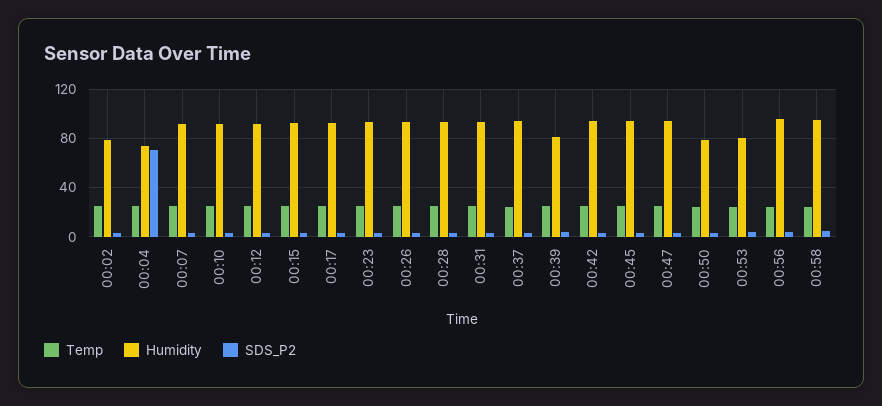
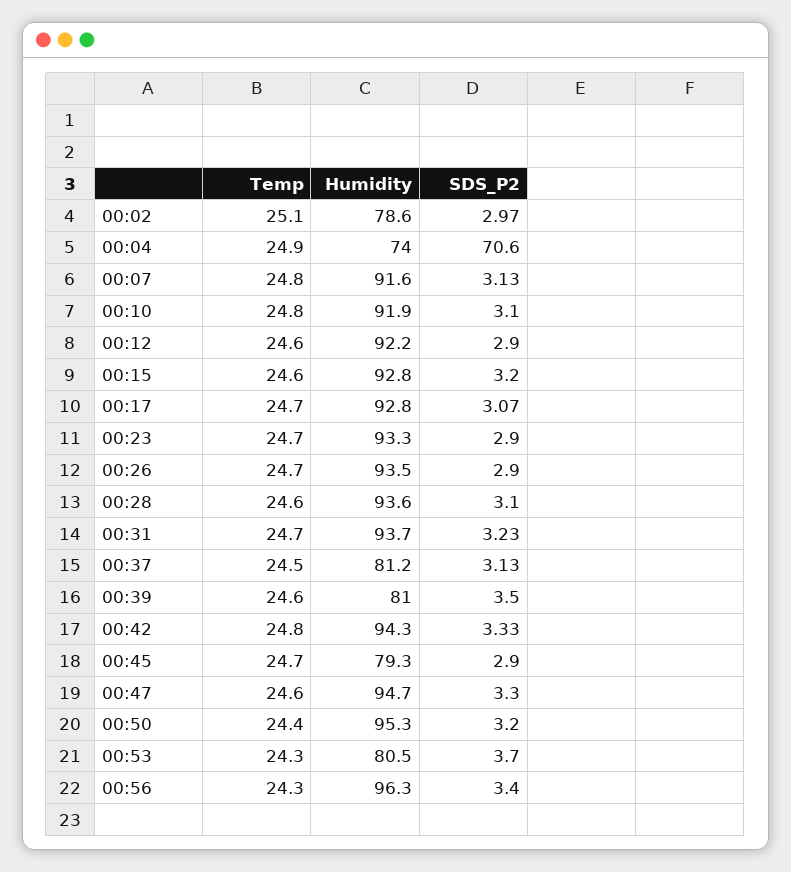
  {
    "Temp": {
      "00:02": 25.1,
      "00:04": 24.9,
      "00:07": 24.8,
      "00:10": 24.8,
      "00:12": 24.6,
      "00:15": 24.6,
      "00:17": 24.7,
      "00:23": 24.7,
      "00:26": 24.7,
      "00:28": 24.6,
      "00:31": 24.7,
      "00:37": 24.5,
      "00:39": 24.6,
      "00:42": 24.8,
      "00:45": 24.7,
      "00:47": 24.6,
      "00:50": 24.4,
      "00:53": 24.3,
-     "00:56": 24.3,
+     "00:56": 24.3
-     "00:58": 25
    },
    "Humidity": {
      "00:02": 78.6,
      "00:04": 74,
      "00:07": 91.6,
      "00:10": 91.9,
      "00:12": 92.2,
      "00:15": 92.8,
      "00:17": 92.8,
      "00:23": 93.3,
      "00:26": 93.5,
      "00:28": 93.6,
      "00:31": 93.7,
-     "00:37": 95,
+     "00:37": 81.2,
      "00:39": 81,
      "00:42": 94.3,
-     "00:45": 95,
+     "00:45": 79.3,
      "00:47": 94.7,
-     "00:50": 80,
+     "00:50": 95.3,
      "00:53": 80.5,
-     "00:56": 96.3,
+     "00:56": 96.3
-     "00:58": 95
    },
    "SDS_P2": {
      "00:02": 2.97,
      "00:04": 70.6,
      "00:07": 3.13,
      "00:10": 3.1,
      "00:12": 2.9,
      "00:15": 3.2,
      "00:17": 3.07,
      "00:23": 2.9,
      "00:26": 2.9,
      "00:28": 3.1,
      "00:31": 3.23,
      "00:37": 3.13,
      "00:39": 3.5,
      "00:42": 3.33,
      "00:45": 2.9,
      "00:47": 3.3,
      "00:50": 3.2,
      "00:53": 3.7,
-     "00:56": 3.4,
+     "00:56": 3.4
-     "00:58": 5
    }
  }

